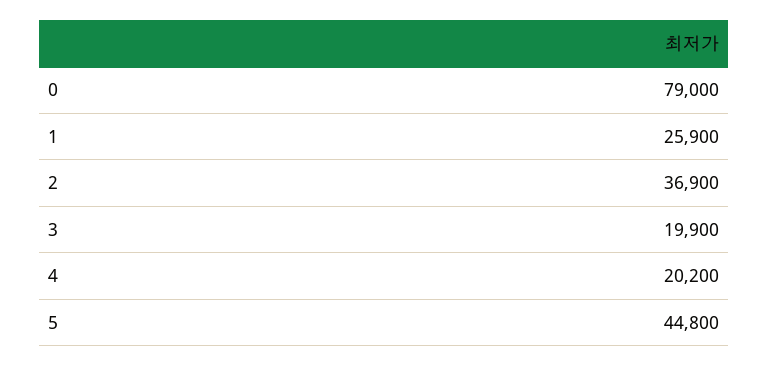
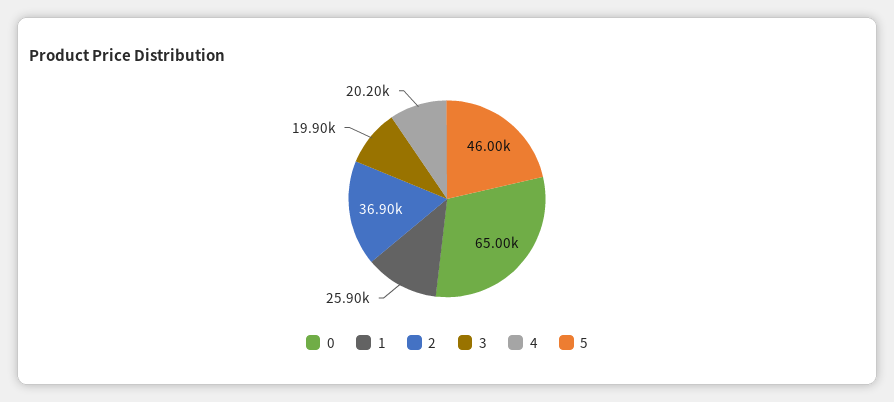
  {
-   "0": 79000,
+   "0": 65000,
    "1": 25900,
    "2": 36900,
    "3": 19900,
    "4": 20200,
-   "5": 44800
+   "5": 46000
  }

